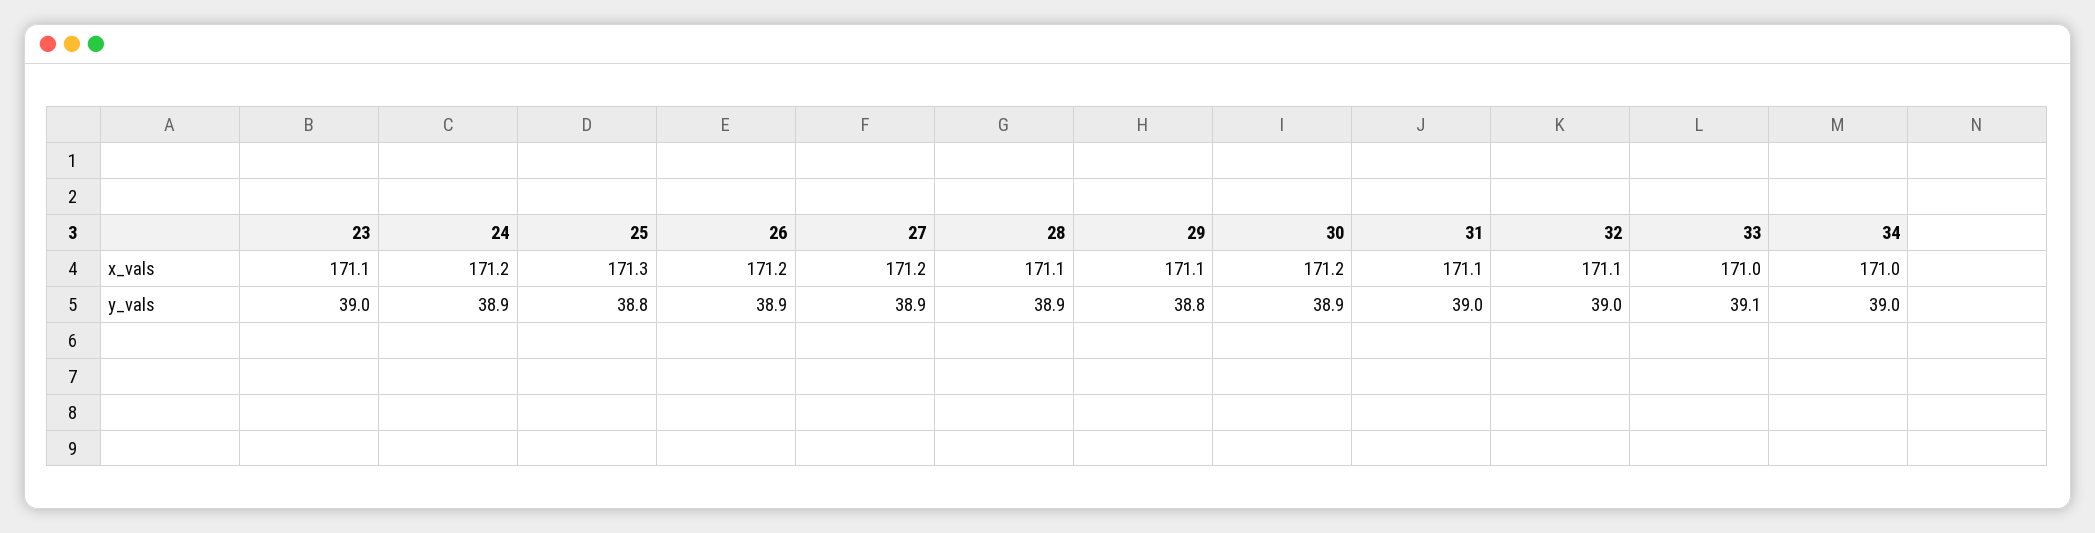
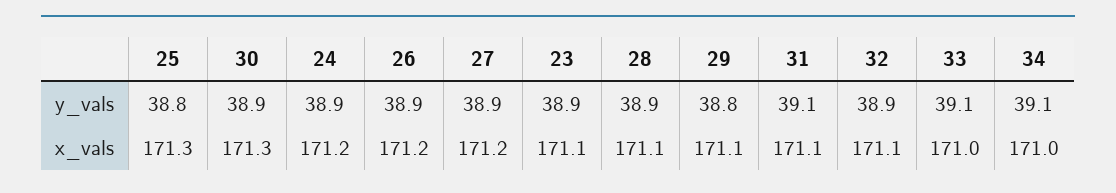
  {
    "23": {
      "x_vals": 171.1,
-     "y_vals": 39
+     "y_vals": 38.9
    },
    "24": {
      "x_vals": 171.2,
      "y_vals": 38.9
    },
    "25": {
      "x_vals": 171.3,
      "y_vals": 38.8
    },
    "26": {
      "x_vals": 171.2,
      "y_vals": 38.9
    },
    "27": {
      "x_vals": 171.2,
      "y_vals": 38.9
    },
    "28": {
      "x_vals": 171.1,
      "y_vals": 38.9
    },
    "29": {
      "x_vals": 171.1,
      "y_vals": 38.8
    },
    "30": {
-     "x_vals": 171.2,
+     "x_vals": 171.3,
      "y_vals": 38.9
    },
    "31": {
      "x_vals": 171.1,
-     "y_vals": 39
+     "y_vals": 39.1
    },
    "32": {
      "x_vals": 171.1,
-     "y_vals": 39
+     "y_vals": 38.9
    },
    "33": {
      "x_vals": 171,
      "y_vals": 39.1
    },
    "34": {
      "x_vals": 171,
-     "y_vals": 39
+     "y_vals": 39.1
    }
  }

